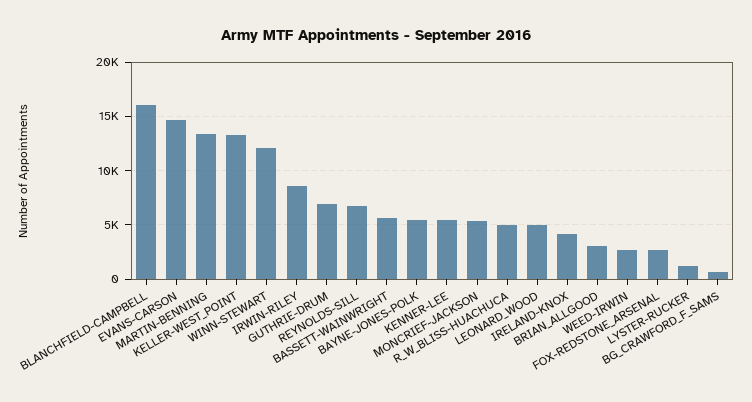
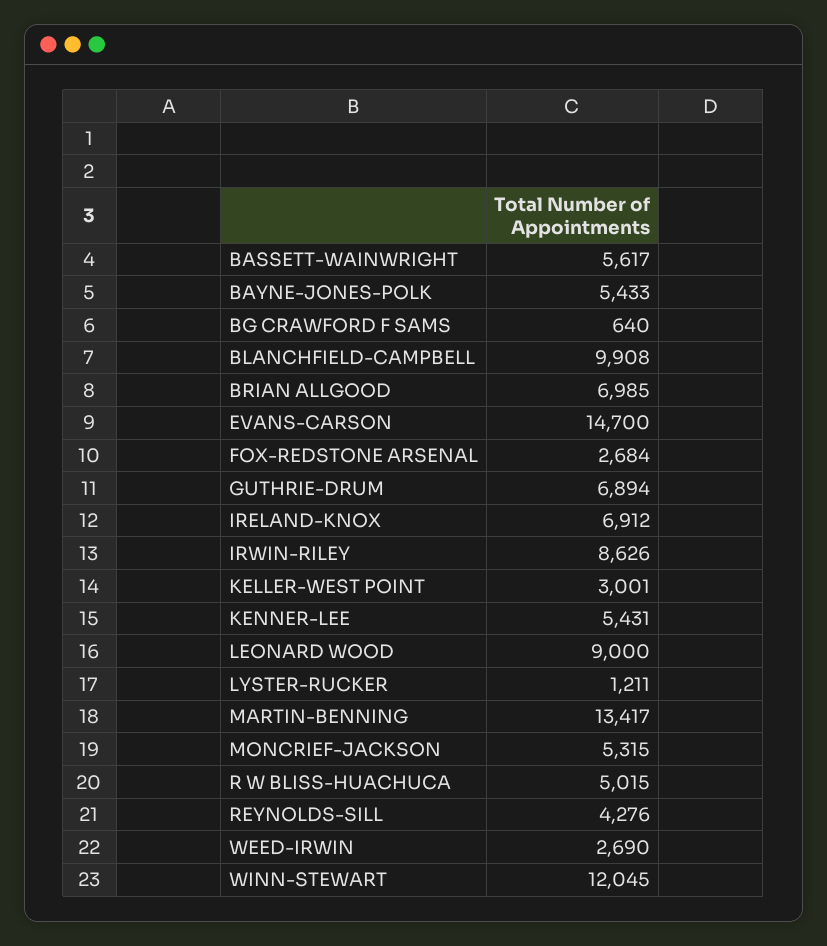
  {
-   "BLANCHFIELD-CAMPBELL": 16000,
+   "BLANCHFIELD-CAMPBELL": 9908,
    "EVANS-CARSON": 14700,
    "MARTIN-BENNING": 13417,
-   "KELLER-WEST_POINT": 13000,
+   "KELLER-WEST_POINT": 3001,
    "WINN-STEWART": 12045,
    "IRWIN-RILEY": 8626,
    "GUTHRIE-DRUM": 6894,
-   "REYNOLDS-SILL": 7000,
+   "REYNOLDS-SILL": 4276,
    "BASSETT-WAINWRIGHT": 5617,
    "BAYNE-JONES-POLK": 5433,
    "KENNER-LEE": 5431,
    "MONCRIEF-JACKSON": 5315,
    "R_W_BLISS-HUACHUCA": 5015,
-   "LEONARD_WOOD": 5000,
+   "LEONARD_WOOD": 9000,
-   "IRELAND-KNOX": 4000,
+   "IRELAND-KNOX": 6912,
-   "BRIAN_ALLGOOD": 3000,
+   "BRIAN_ALLGOOD": 6985,
    "WEED-IRWIN": 2690,
    "FOX-REDSTONE_ARSENAL": 2684,
    "LYSTER-RUCKER": 1211,
    "BG_CRAWFORD_F_SAMS": 640
  }

